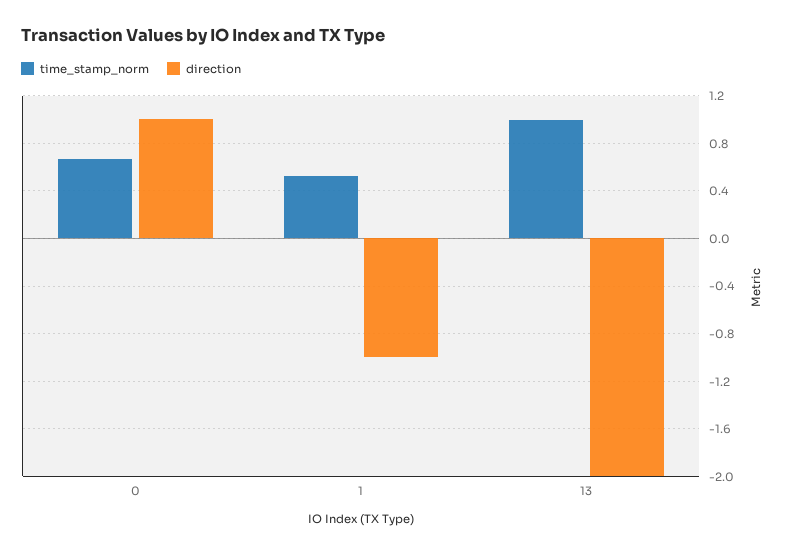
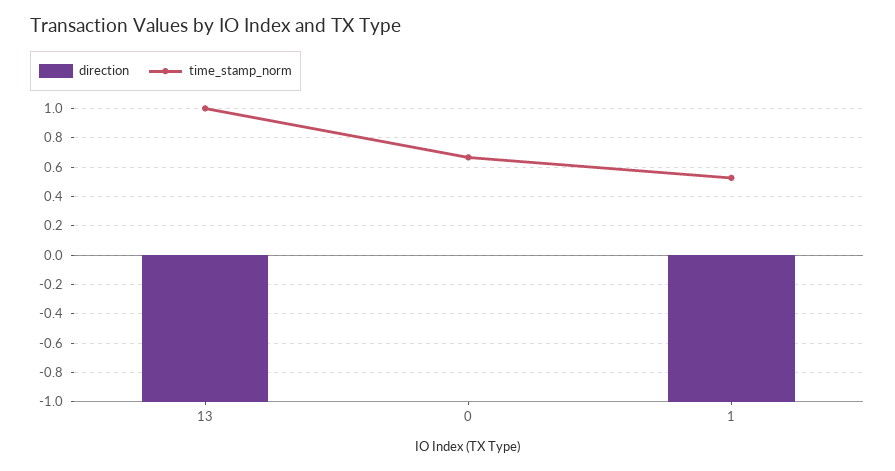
  {
    "time_stamp_norm": {
      "0": 0.65,
      "1": 0.55,
      "13": 1
    },
    "direction": {
-     "0": 1,
+     "0": 0,
      "1": -1,
-     "13": -2
+     "13": -1
    }
  }

